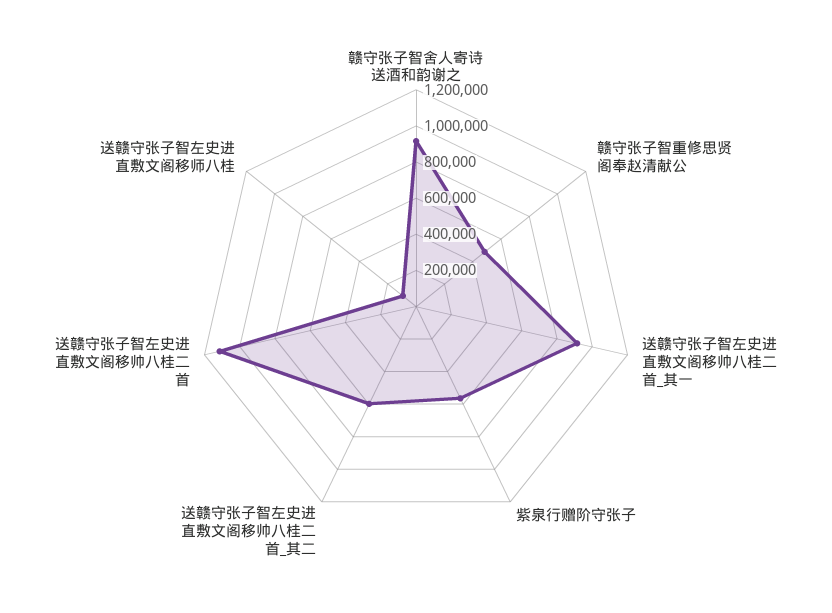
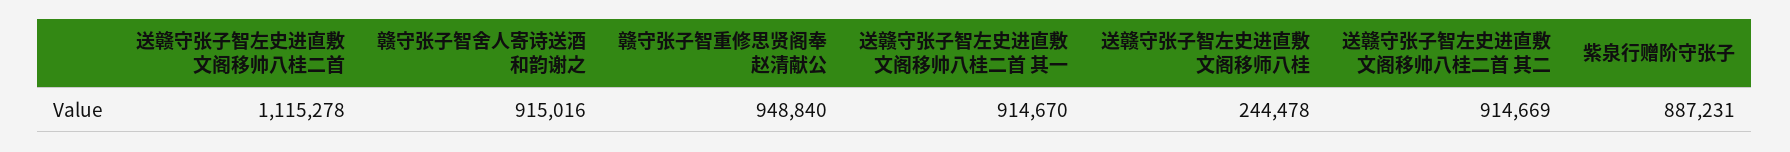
  {
    "赣守张子智舍人寄诗送酒和韵谢之": 915016,
-   "赣守张子智重修思贤阁奉赵清献公": 500000,
+   "赣守张子智重修思贤阁奉赵清献公": 948840,
    "送赣守张子智左史进直敷文阁移帅八桂二首_其一": 914670,
-   "紫泉行赠阶守张子": 550000,
+   "紫泉行赠阶守张子": 887231,
-   "送赣守张子智左史进直敷文阁移帅八桂二首_其二": 600000,
+   "送赣守张子智左史进直敷文阁移帅八桂二首_其二": 914669,
    "送赣守张子智左史进直敷文阁移帅八桂二首": 1115278,
-   "送赣守张子智左史进直敷文阁移师八桂": 100000
+   "送赣守张子智左史进直敷文阁移师八桂": 244478
  }

